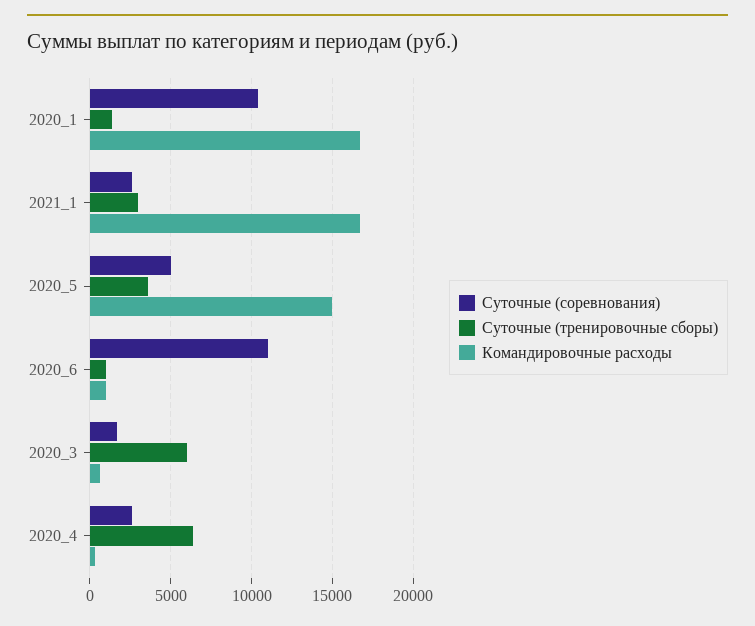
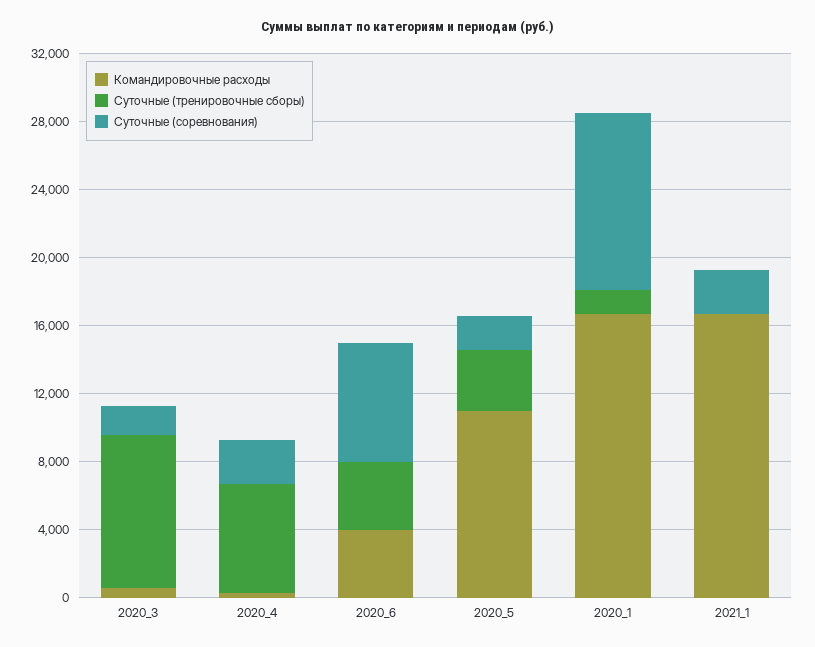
  {
    "Суточные (соревнования)": {
      "2020_1": 10500,
      "2021_1": 2500,
-     "2020_5": 5000,
+     "2020_5": 2000,
-     "2020_6": 11000,
+     "2020_6": 7000,
      "2020_3": 1500,
      "2020_4": 2500
    },
    "Суточные (тренировочные сборы)": {
      "2020_1": 1500,
-     "2021_1": 3000,
+     "2021_1": 0,
      "2020_5": 3500,
-     "2020_6": 1000,
+     "2020_6": 4000,
-     "2020_3": 6000,
+     "2020_3": 9000,
      "2020_4": 6500
    },
    "Командировочные расходы": {
      "2020_1": 16500,
      "2021_1": 16500,
-     "2020_5": 15000,
+     "2020_5": 11000,
-     "2020_6": 1000,
+     "2020_6": 4000,
      "2020_3": 500,
      "2020_4": 500
    }
  }

